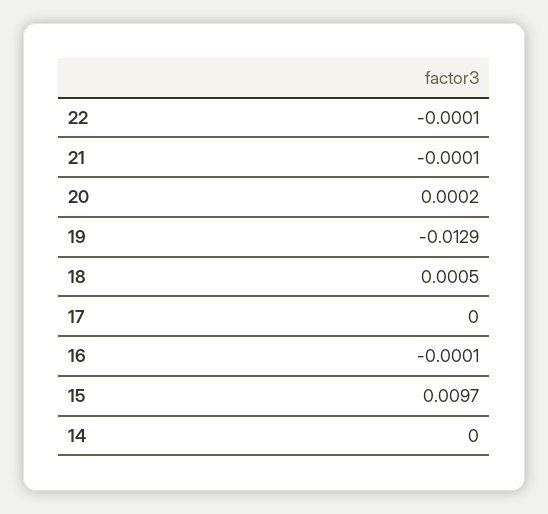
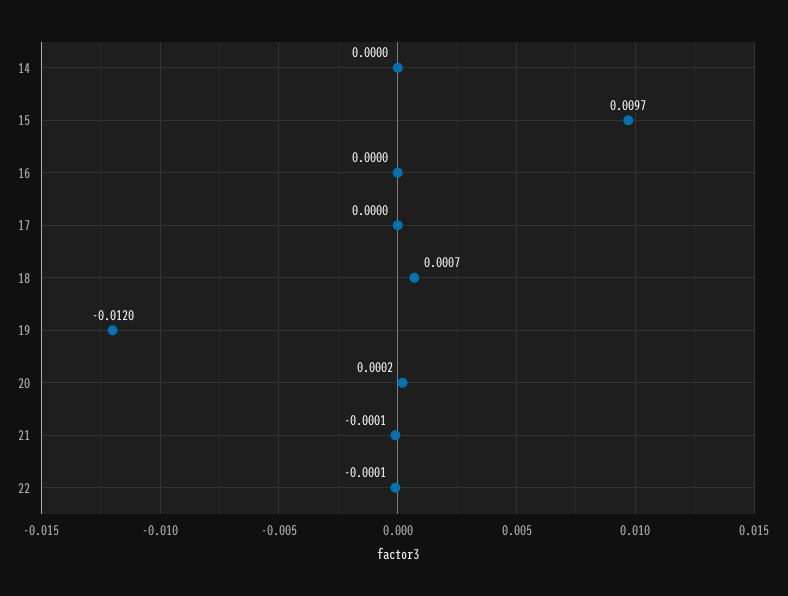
  {
    "22": -0.0001,
    "21": -0.0001,
    "20": 0.0002,
-   "19": -0.0129,
+   "19": -0.012,
-   "18": 0.0005,
+   "18": 0.0007,
    "17": 0,
-   "16": -0.0001,
+   "16": 0,
    "15": 0.0097,
    "14": 0
  }

